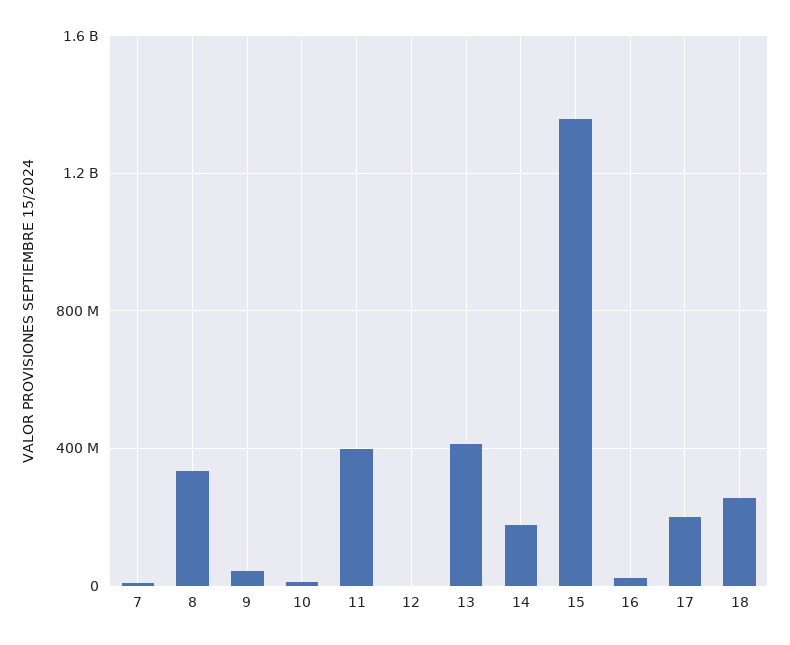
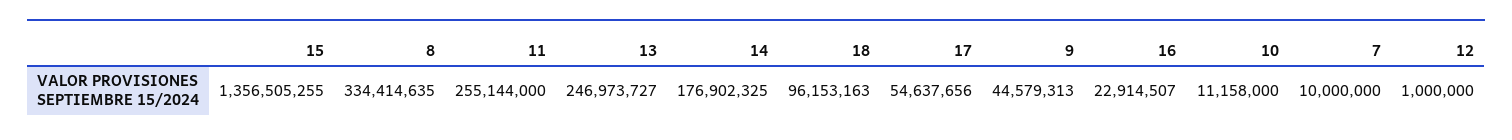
  {
    "7": 10000000,
    "8": 334414635,
    "9": 44579313,
    "10": 11158000,
-   "11": 400000000,
+   "11": 255144000,
    "12": 1000000,
-   "13": 400000000,
+   "13": 246973727,
    "14": 176902325,
    "15": 1356505255,
    "16": 22914507,
-   "17": 200000000,
+   "17": 54637656,
-   "18": 250000000
+   "18": 96153163
  }

